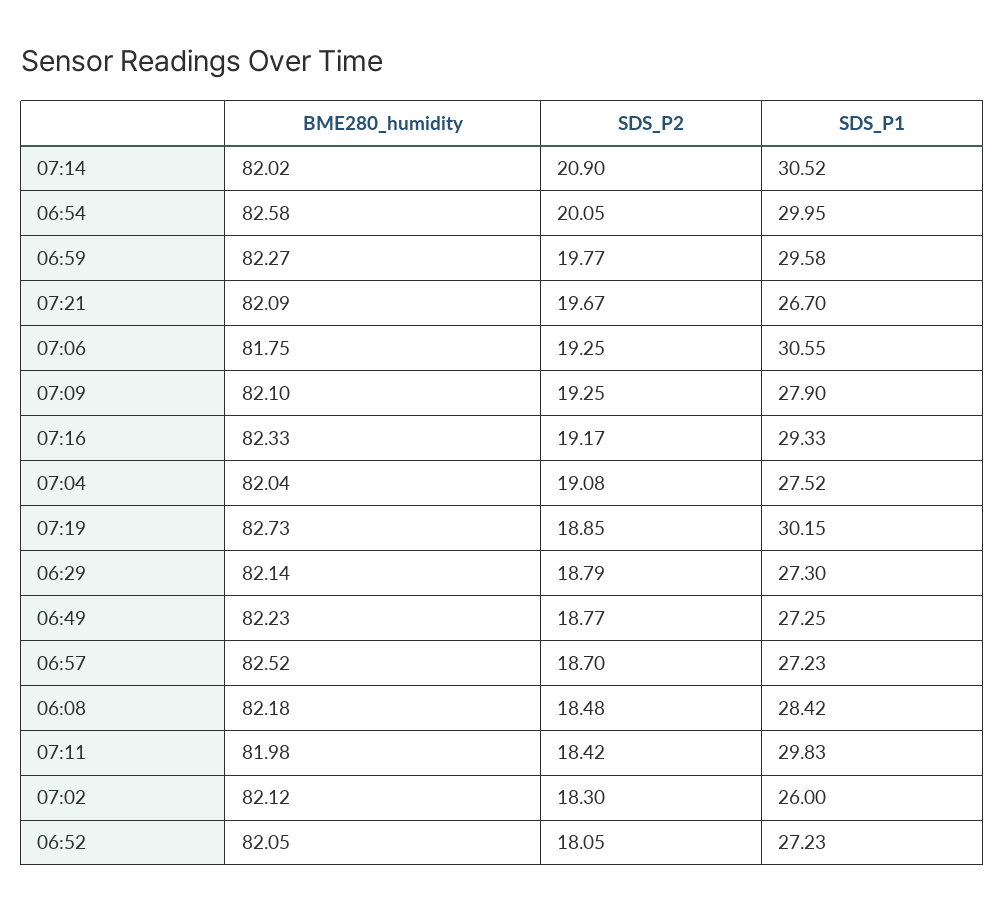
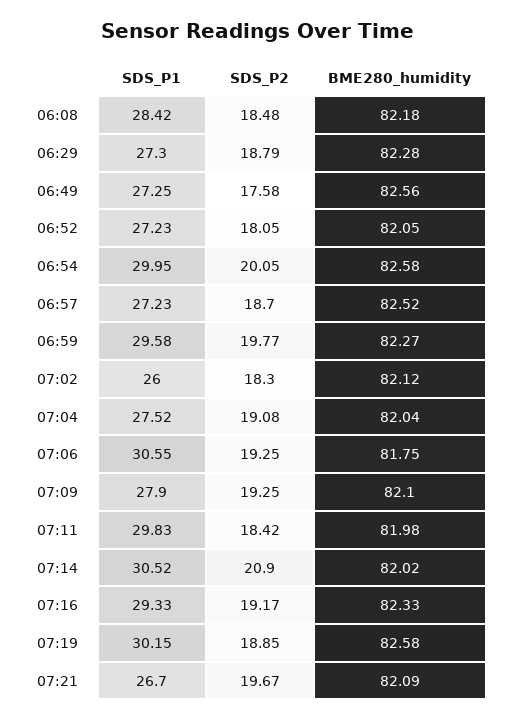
  {
    "BME280_humidity": {
      "07:14": 82.02,
      "06:54": 82.58,
      "06:59": 82.27,
      "07:21": 82.09,
      "07:06": 81.75,
      "07:09": 82.1,
      "07:16": 82.33,
      "07:04": 82.04,
-     "07:19": 82.73,
+     "07:19": 82.58,
-     "06:29": 82.14,
+     "06:29": 82.28,
-     "06:49": 82.23,
+     "06:49": 82.56,
      "06:57": 82.52,
      "06:08": 82.18,
      "07:11": 81.98,
      "07:02": 82.12,
      "06:52": 82.05
    },
    "SDS_P2": {
      "07:14": 20.9,
      "06:54": 20.05,
      "06:59": 19.77,
      "07:21": 19.67,
      "07:06": 19.25,
      "07:09": 19.25,
      "07:16": 19.17,
      "07:04": 19.08,
      "07:19": 18.85,
      "06:29": 18.79,
-     "06:49": 18.77,
+     "06:49": 17.58,
      "06:57": 18.7,
      "06:08": 18.48,
      "07:11": 18.42,
      "07:02": 18.3,
      "06:52": 18.05
    },
    "SDS_P1": {
      "07:14": 30.52,
      "06:54": 29.95,
      "06:59": 29.58,
      "07:21": 26.7,
      "07:06": 30.55,
      "07:09": 27.9,
      "07:16": 29.33,
      "07:04": 27.52,
      "07:19": 30.15,
      "06:29": 27.3,
      "06:49": 27.25,
      "06:57": 27.23,
      "06:08": 28.42,
      "07:11": 29.83,
      "07:02": 26,
      "06:52": 27.23
    }
  }

